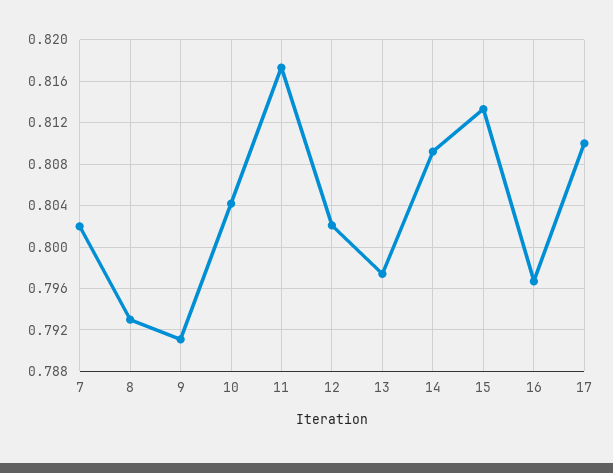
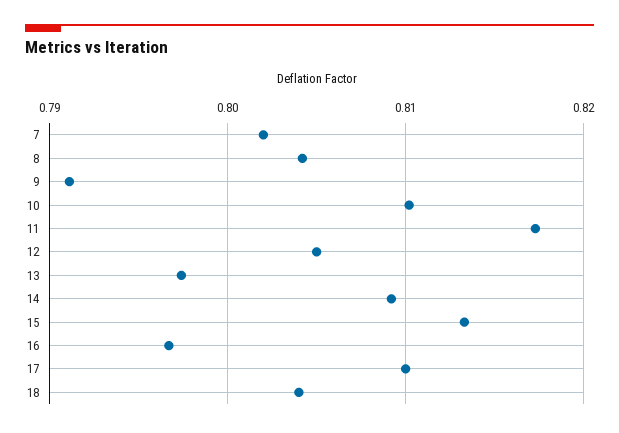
  {
    "7": 0.802,
-   "8": 0.793,
+   "8": 0.804,
    "9": 0.791,
-   "10": 0.804,
+   "10": 0.81,
    "11": 0.817,
-   "12": 0.802,
+   "12": 0.805,
    "13": 0.797,
    "14": 0.809,
    "15": 0.813,
    "16": 0.797,
-   "17": 0.81
+   "17": 0.81,
+   "18": 0.804
  }

